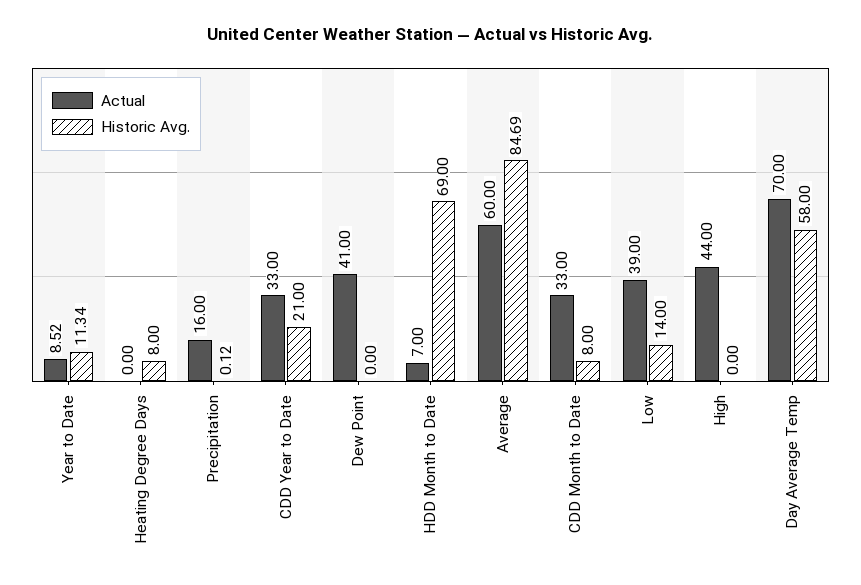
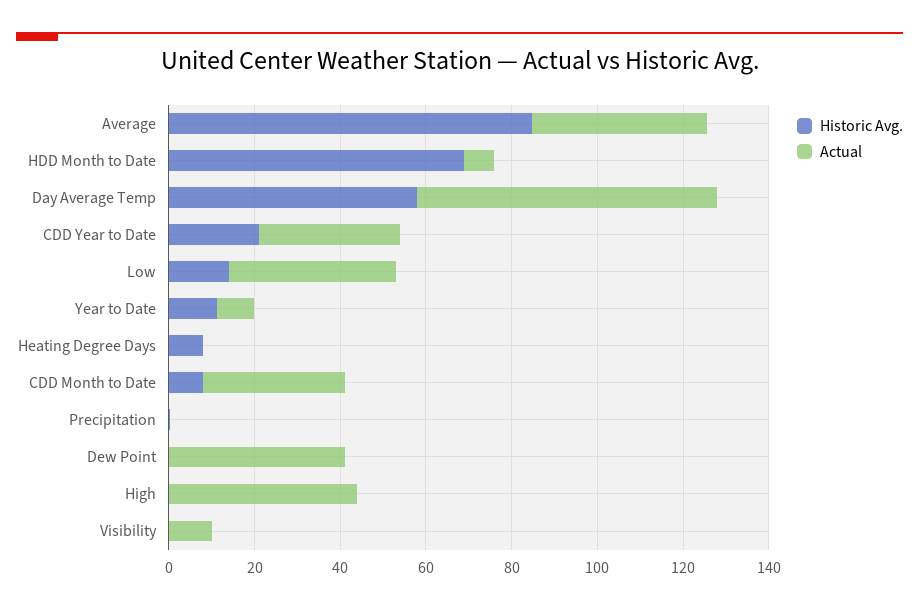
  {
    "Actual": {
      "Year to Date": 8.52,
      "Heating Degree Days": 0,
-     "Precipitation": 16,
+     "Precipitation": 0,
      "CDD Year to Date": 33,
      "Dew Point": 41,
      "HDD Month to Date": 7,
-     "Average": 60,
+     "Average": 40,
      "CDD Month to Date": 33,
      "Low": 39,
      "High": 44,
-     "Day Average Temp": 70
+     "Day Average Temp": 70,
+     "Visibility": 10
    },
    "Historic Avg.": {
      "Year to Date": 11.34,
      "Heating Degree Days": 8,
      "Precipitation": 0.12,
      "CDD Year to Date": 21,
      "Dew Point": 0,
      "HDD Month to Date": 69,
      "Average": 84.69,
      "CDD Month to Date": 8,
      "Low": 14,
      "High": 0,
-     "Day Average Temp": 58
+     "Day Average Temp": 58,
+     "Visibility": 0
    }
  }

